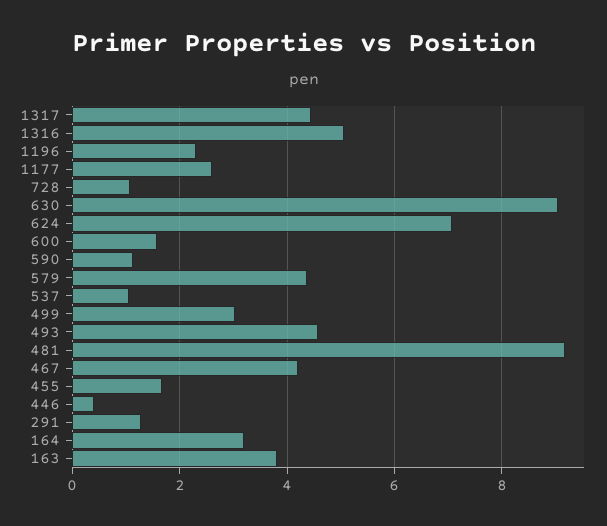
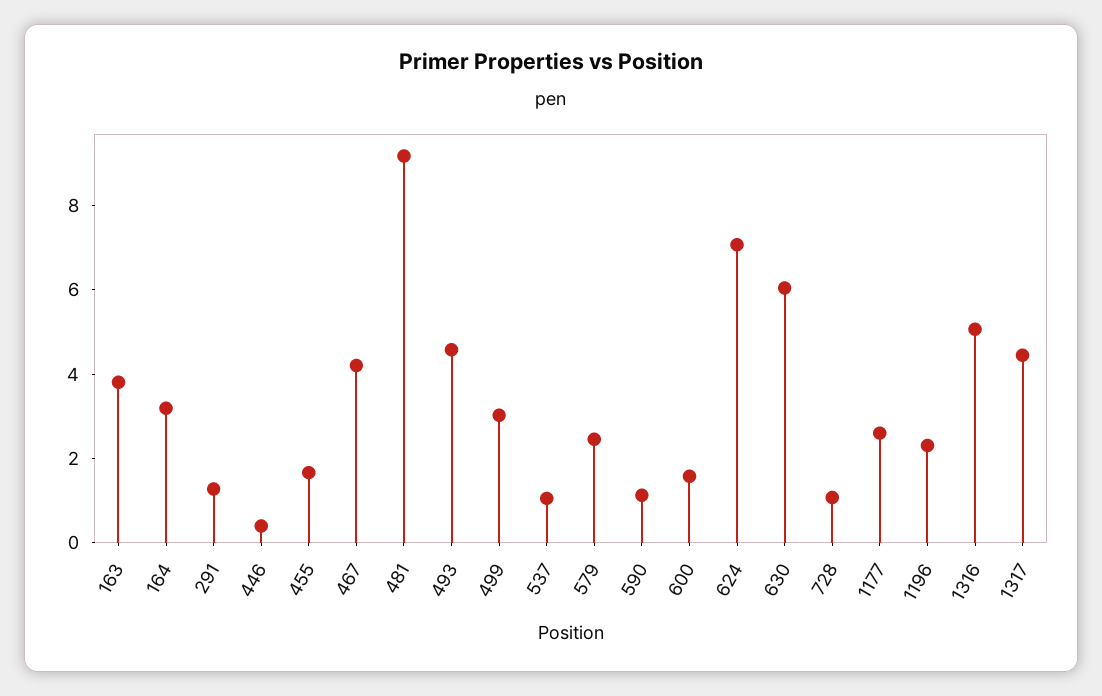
  {
    "1317": 4.4,
    "1316": 5,
    "1196": 2.4,
    "1177": 2.6,
    "728": 1,
-   "630": 9,
+   "630": 6,
    "624": 7,
    "600": 1.6,
    "590": 1.2,
-   "579": 4.4,
+   "579": 2.5,
    "537": 1,
    "499": 3,
    "493": 4.6,
    "481": 9.2,
    "467": 4.2,
    "455": 1.6,
    "446": 0.4,
    "291": 1.2,
    "164": 3.2,
    "163": 3.8
  }

